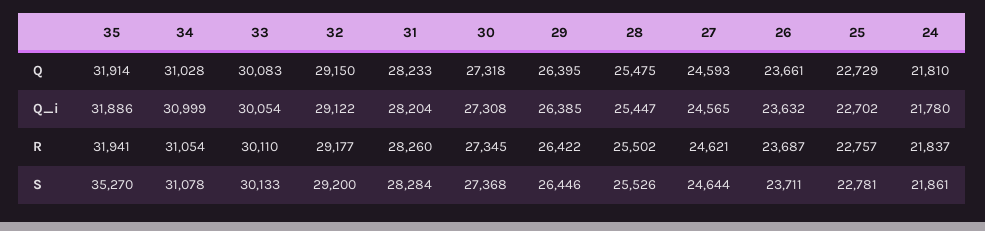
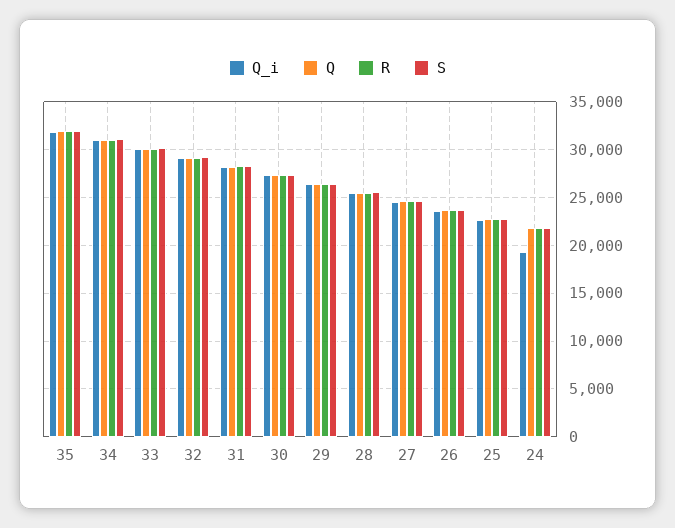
  {
    "Q": {
      "35": 31914,
      "34": 31028,
      "33": 30083,
      "32": 29150,
      "31": 28233,
      "30": 27318,
      "29": 26395,
      "28": 25475,
      "27": 24593,
      "26": 23661,
      "25": 22729,
      "24": 21810
    },
    "Q_i": {
      "35": 31886,
      "34": 30999,
      "33": 30054,
      "32": 29122,
      "31": 28204,
      "30": 27308,
      "29": 26385,
      "28": 25447,
      "27": 24565,
      "26": 23632,
      "25": 22702,
-     "24": 21780
+     "24": 19000
    },
    "R": {
      "35": 31941,
      "34": 31054,
      "33": 30110,
      "32": 29177,
      "31": 28260,
      "30": 27345,
      "29": 26422,
      "28": 25502,
      "27": 24621,
      "26": 23687,
      "25": 22757,
      "24": 21837
    },
    "S": {
-     "35": 35270,
+     "35": 32000,
      "34": 31078,
      "33": 30133,
      "32": 29200,
      "31": 28284,
      "30": 27368,
      "29": 26446,
      "28": 25526,
      "27": 24644,
      "26": 23711,
      "25": 22781,
      "24": 21861
    }
  }

